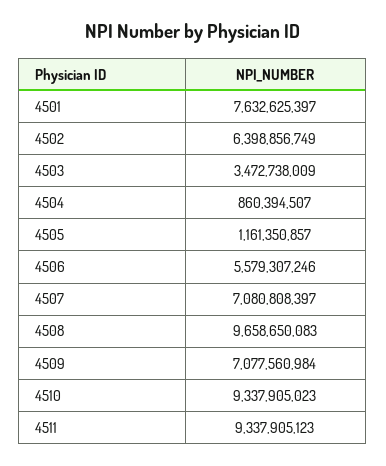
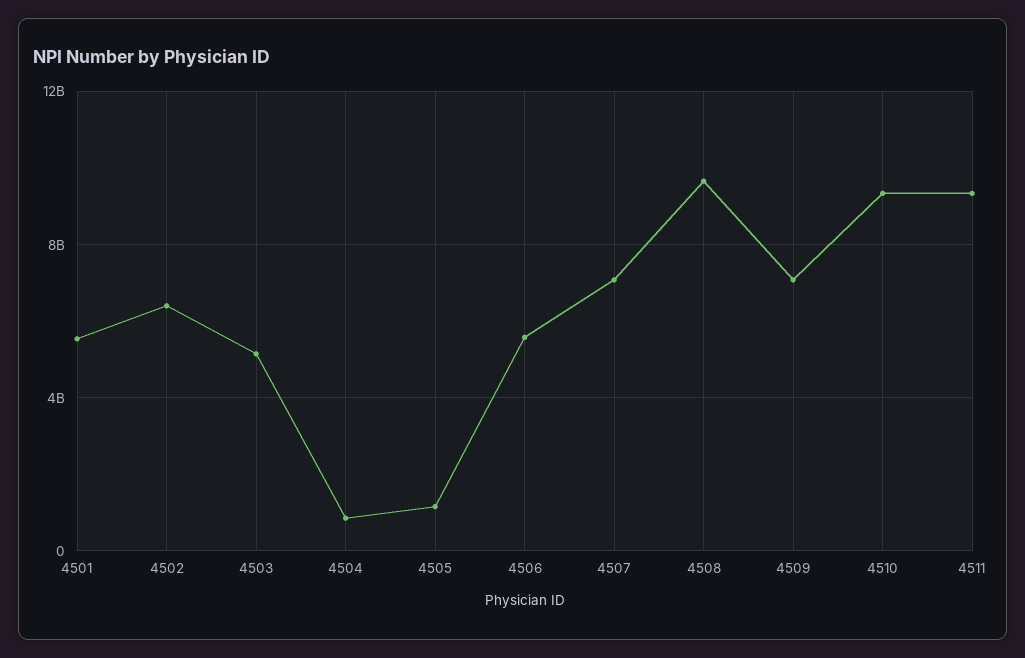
  {
-   "4501": 7632625397,
+   "4501": 5500000000,
    "4502": 6398856749,
-   "4503": 3472738009,
+   "4503": 5000000000,
    "4504": 860394507,
    "4505": 1161350857,
    "4506": 5579307246,
    "4507": 7080808397,
    "4508": 9658650083,
    "4509": 7077560984,
    "4510": 9337905023,
    "4511": 9337905123
  }

